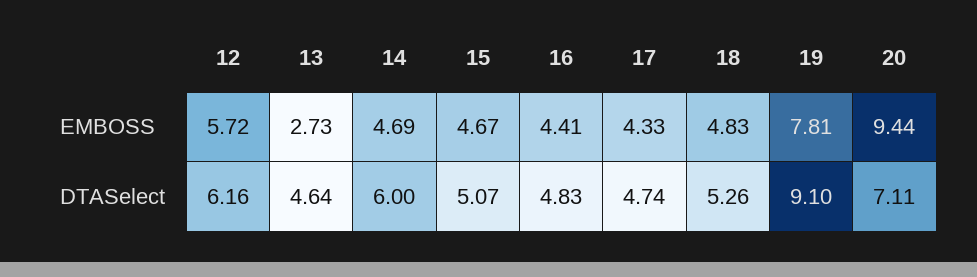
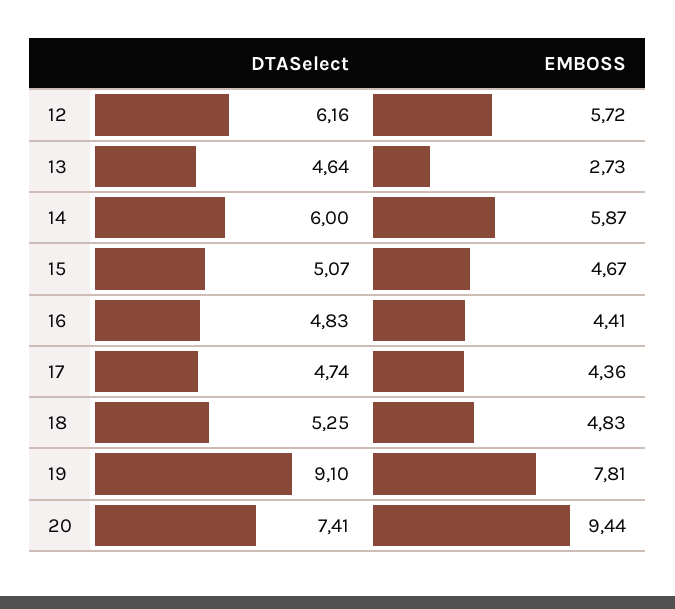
  {
    "12": {
      "EMBOSS": 5.72,
      "DTASelect": 6.16
    },
    "13": {
      "EMBOSS": 2.73,
      "DTASelect": 4.64
    },
    "14": {
-     "EMBOSS": 4.69,
+     "EMBOSS": 5.87,
      "DTASelect": 6
    },
    "15": {
      "EMBOSS": 4.67,
      "DTASelect": 5.07
    },
    "16": {
      "EMBOSS": 4.41,
      "DTASelect": 4.83
    },
    "17": {
-     "EMBOSS": 4.33,
+     "EMBOSS": 4.36,
      "DTASelect": 4.74
    },
    "18": {
      "EMBOSS": 4.83,
-     "DTASelect": 5.26
+     "DTASelect": 5.25
    },
    "19": {
      "EMBOSS": 7.81,
      "DTASelect": 9.1
    },
    "20": {
      "EMBOSS": 9.44,
-     "DTASelect": 7.11
+     "DTASelect": 7.41
    }
  }

